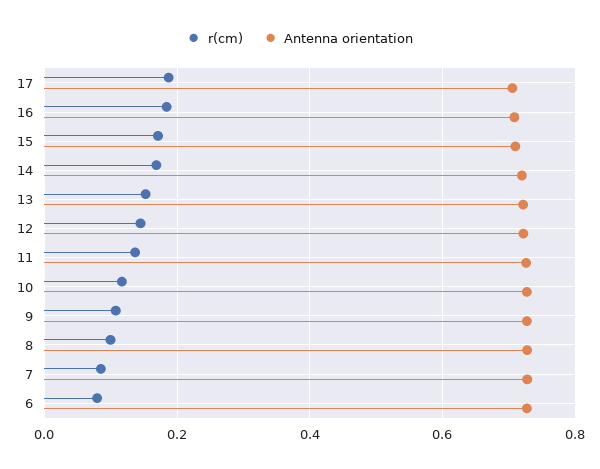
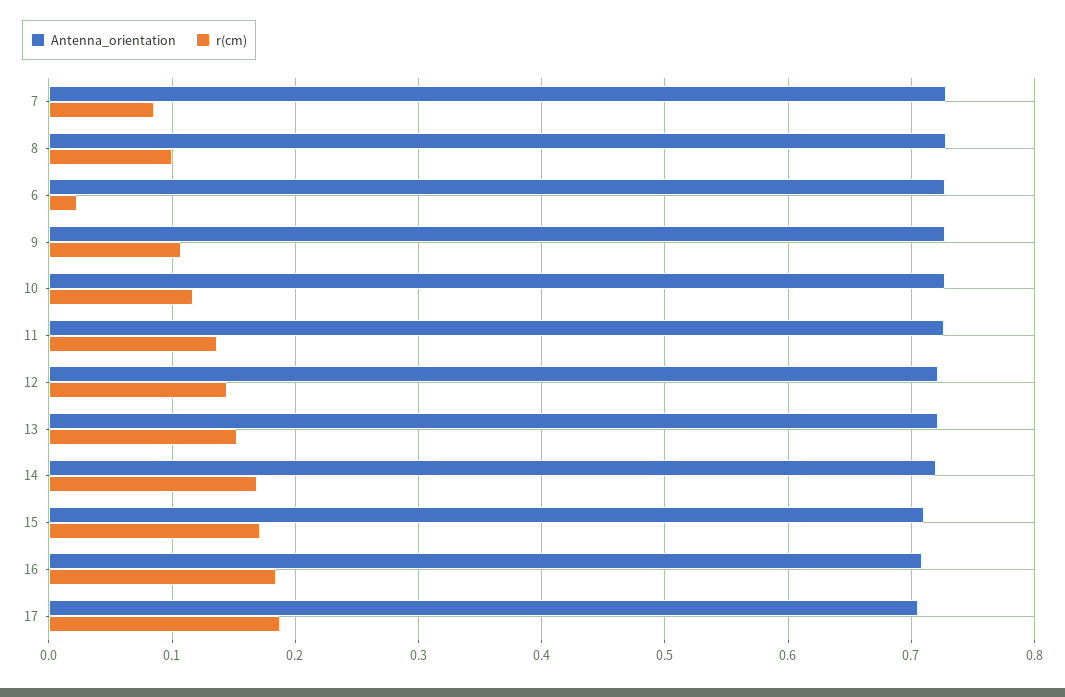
  {
    "r(cm)": {
      "17": 0.19,
      "16": 0.18,
      "15": 0.17,
      "14": 0.17,
      "13": 0.15,
      "12": 0.14,
      "11": 0.14,
      "10": 0.12,
      "9": 0.11,
      "8": 0.1,
      "7": 0.09,
-     "6": 0.08
+     "6": 0.02
    },
    "Antenna orientation": {
      "17": 0.71,
      "16": 0.71,
      "15": 0.71,
      "14": 0.72,
      "13": 0.72,
      "12": 0.72,
      "11": 0.73,
      "10": 0.73,
      "9": 0.73,
      "8": 0.73,
      "7": 0.73,
      "6": 0.73
    }
  }

